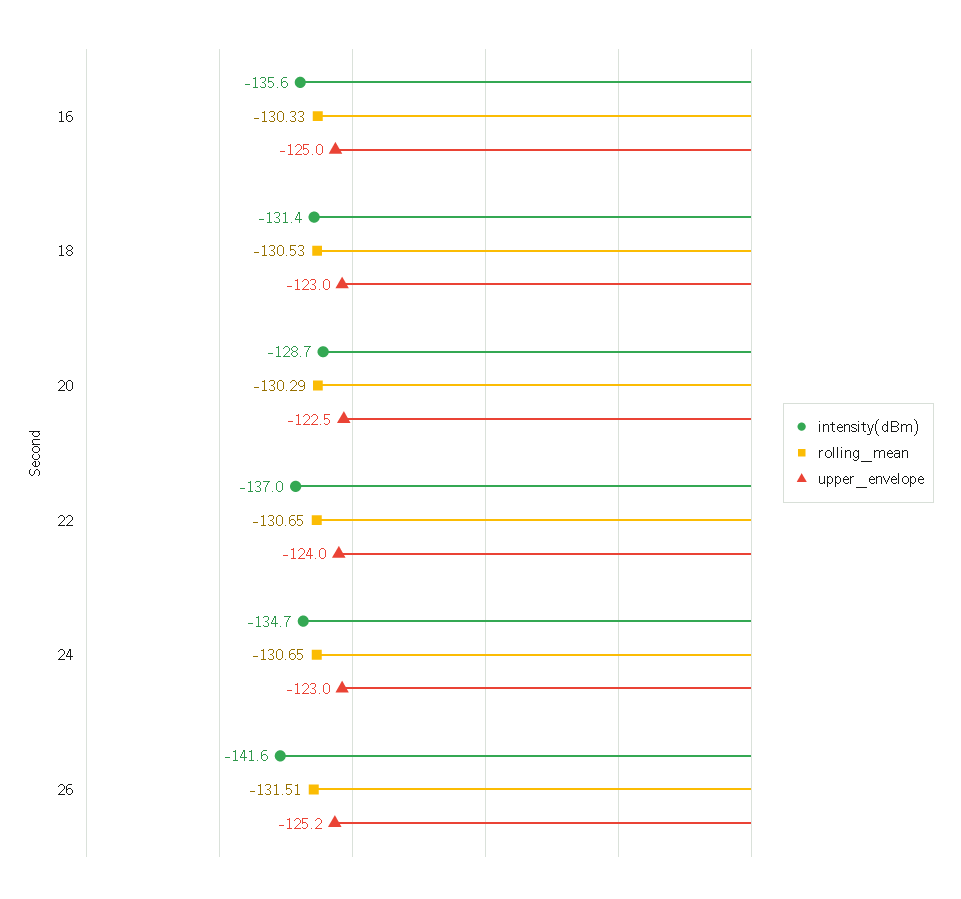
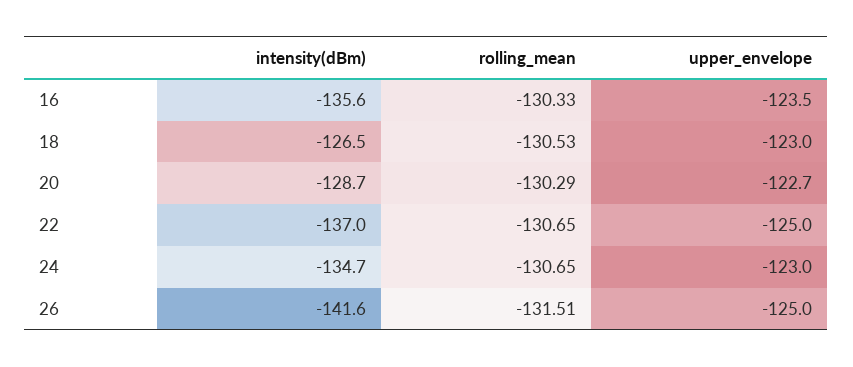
  {
    "intensity(dBm)": {
      "16": -135.6,
-     "18": -131.4,
+     "18": -126.5,
      "20": -128.7,
      "22": -137,
      "24": -134.7,
      "26": -141.6
    },
    "rolling_mean": {
      "16": -130.33,
      "18": -130.53,
      "20": -130.29,
      "22": -130.65,
      "24": -130.65,
      "26": -131.51
    },
    "upper_envelope": {
-     "16": -125,
+     "16": -123.5,
      "18": -123,
-     "20": -122.5,
+     "20": -122.7,
-     "22": -124,
+     "22": -125,
      "24": -123,
-     "26": -125.2
+     "26": -125
    }
  }

